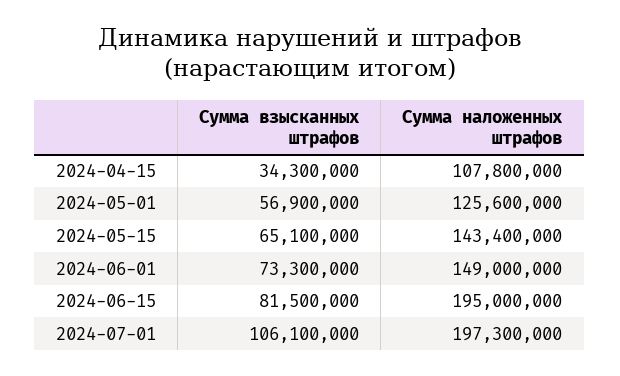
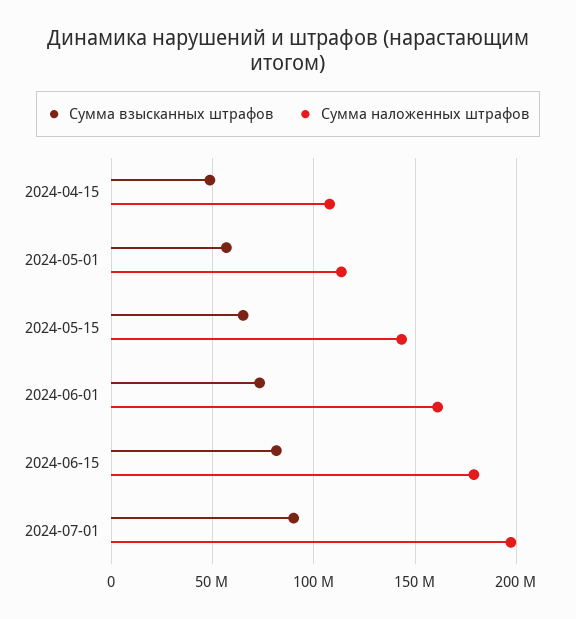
  {
    "Сумма взысканных штрафов": {
-     "2024-04-15": 34300000,
+     "2024-04-15": 50000000,
      "2024-05-01": 56900000,
      "2024-05-15": 65100000,
      "2024-06-01": 73300000,
      "2024-06-15": 81500000,
-     "2024-07-01": 106100000
+     "2024-07-01": 90000000
    },
    "Сумма наложенных штрафов": {
      "2024-04-15": 107800000,
-     "2024-05-01": 125600000,
+     "2024-05-01": 115000000,
      "2024-05-15": 143400000,
-     "2024-06-01": 149000000,
+     "2024-06-01": 160000000,
-     "2024-06-15": 195000000,
+     "2024-06-15": 180000000,
      "2024-07-01": 197300000
    }
  }

